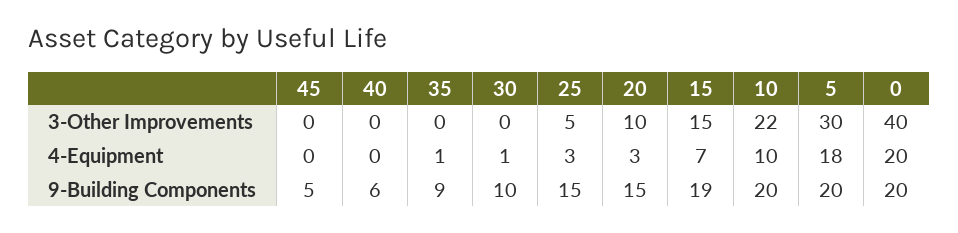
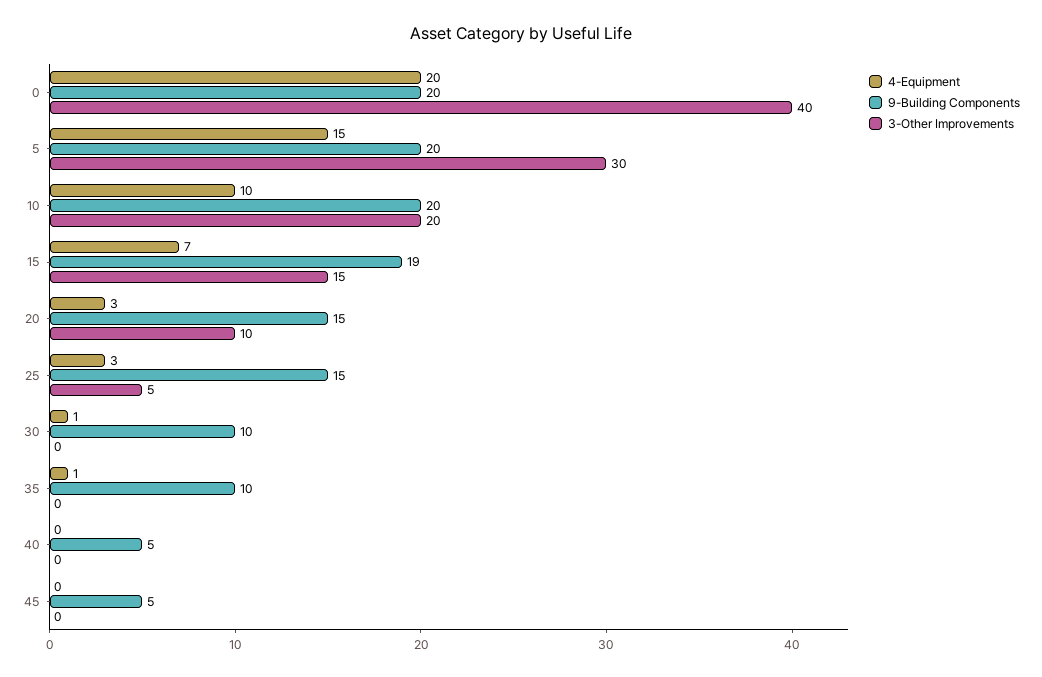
  {
    "3-Other Improvements": {
      "45": 0,
      "40": 0,
      "35": 0,
      "30": 0,
      "25": 5,
      "20": 10,
      "15": 15,
-     "10": 22,
+     "10": 20,
      "5": 30,
      "0": 40
    },
    "4-Equipment": {
      "45": 0,
      "40": 0,
      "35": 1,
      "30": 1,
      "25": 3,
      "20": 3,
      "15": 7,
      "10": 10,
-     "5": 18,
+     "5": 15,
      "0": 20
    },
    "9-Building Components": {
      "45": 5,
-     "40": 6,
+     "40": 5,
-     "35": 9,
+     "35": 10,
      "30": 10,
      "25": 15,
      "20": 15,
      "15": 19,
      "10": 20,
      "5": 20,
      "0": 20
    }
  }

